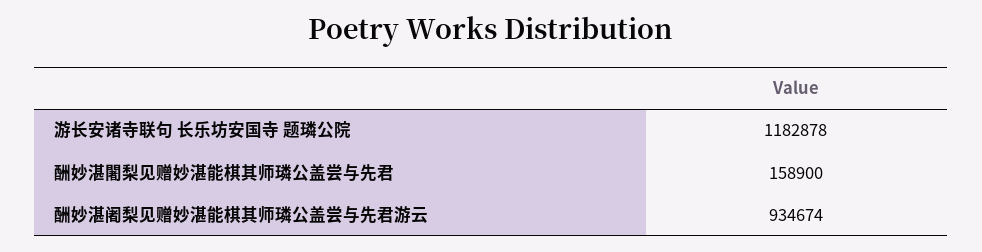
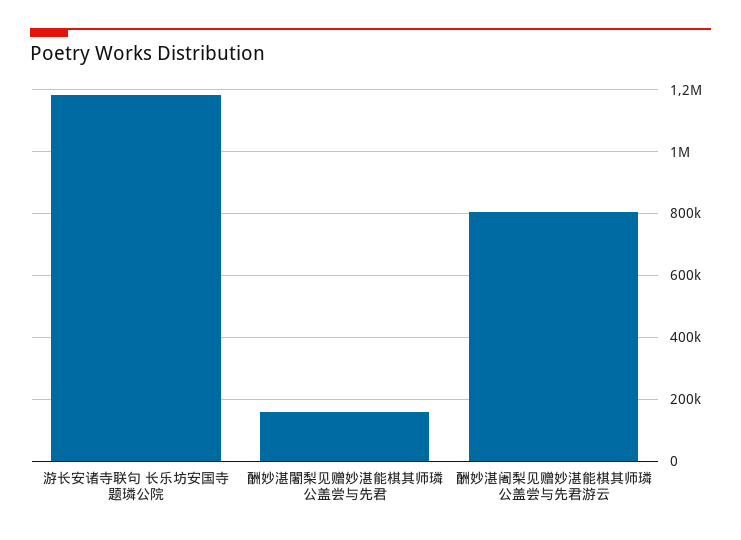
  {
    "游长安诸寺联句 长乐坊安国寺 题璘公院": 1182878,
    "酬妙湛闍梨见赠妙湛能棋其师璘公盖尝与先君": 158900,
-   "酬妙湛阇梨见赠妙湛能棋其师璘公盖尝与先君游云": 934674
+   "酬妙湛阇梨见赠妙湛能棋其师璘公盖尝与先君游云": 800000
  }

